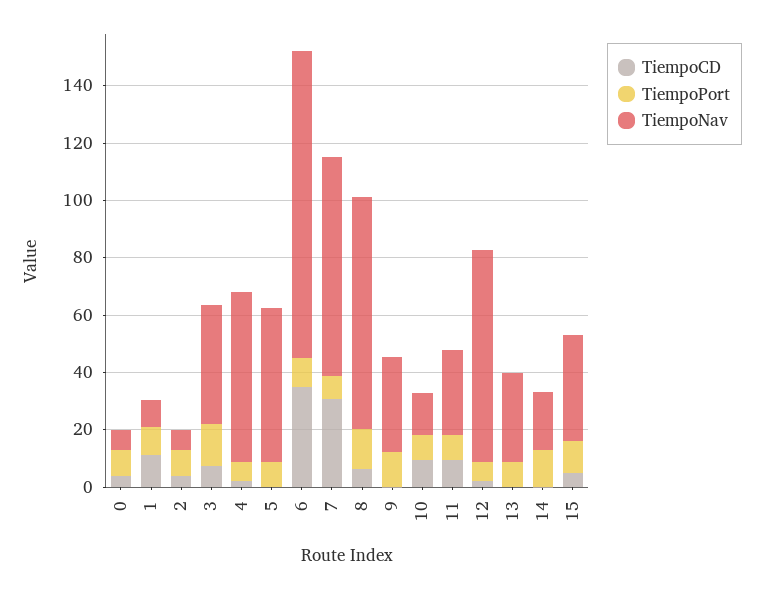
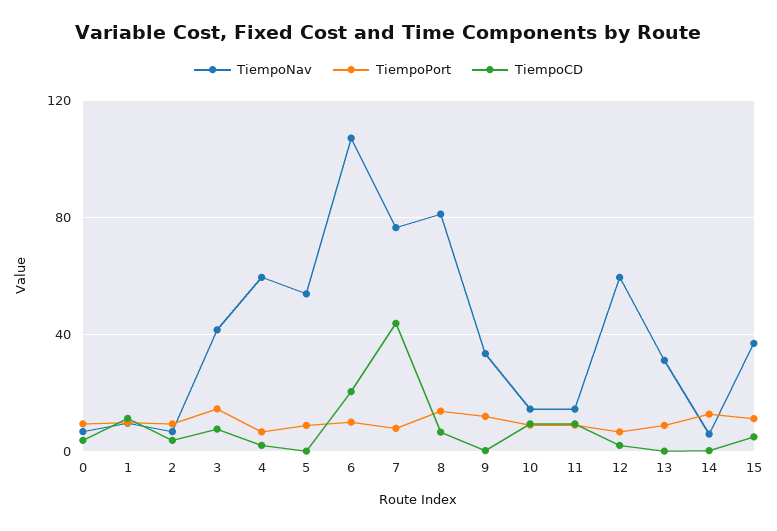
  {
    "TiempoCD": {
      "0": 5,
      "1": 10,
      "2": 5,
      "3": 10,
      "4": 0,
      "5": 0,
-     "6": 35,
+     "6": 20,
-     "7": 30,
+     "7": 45,
      "8": 5,
      "9": 0,
      "10": 10,
      "11": 10,
      "12": 0,
      "13": 0,
      "14": 0,
      "15": 5
    },
    "TiempoPort": {
      "0": 10,
      "1": 10,
      "2": 10,
      "3": 15,
      "4": 5,
      "5": 10,
      "6": 10,
      "7": 10,
      "8": 15,
      "9": 10,
      "10": 10,
      "11": 10,
      "12": 5,
      "13": 10,
      "14": 15,
      "15": 10
    },
    "TiempoNav": {
      "0": 5,
      "1": 10,
      "2": 5,
      "3": 40,
      "4": 60,
      "5": 55,
      "6": 105,
      "7": 75,
      "8": 80,
      "9": 35,
      "10": 15,
-     "11": 30,
+     "11": 15,
-     "12": 75,
+     "12": 60,
      "13": 30,
-     "14": 20,
+     "14": 5,
      "15": 35
    }
  }

